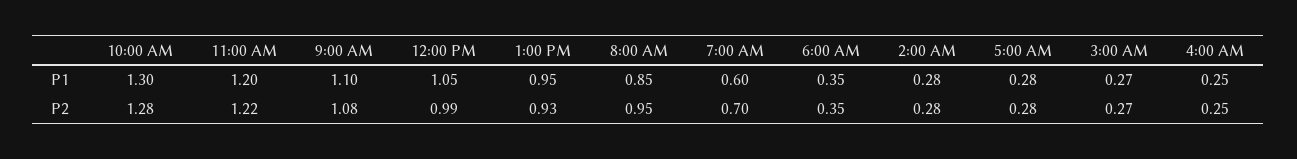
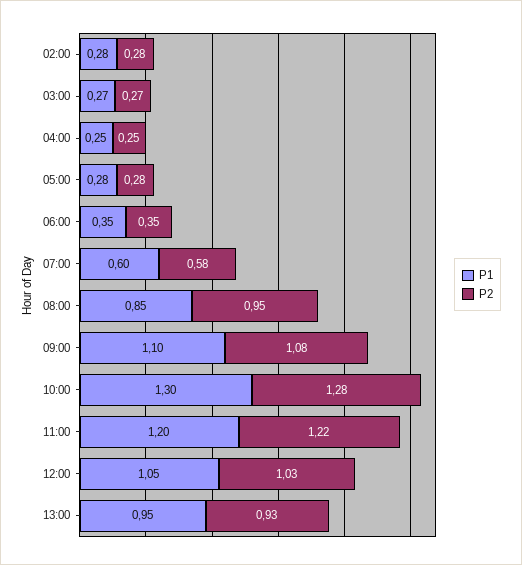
  {
    "P1": {
      "10:00 AM": 1.3,
      "11:00 AM": 1.2,
      "9:00 AM": 1.1,
      "12:00 PM": 1.05,
      "1:00 PM": 0.95,
      "8:00 AM": 0.85,
      "7:00 AM": 0.6,
      "6:00 AM": 0.35,
      "2:00 AM": 0.28,
      "5:00 AM": 0.28,
      "3:00 AM": 0.27,
      "4:00 AM": 0.25
    },
    "P2": {
      "10:00 AM": 1.28,
      "11:00 AM": 1.22,
      "9:00 AM": 1.08,
-     "12:00 PM": 0.99,
+     "12:00 PM": 1.03,
      "1:00 PM": 0.93,
      "8:00 AM": 0.95,
-     "7:00 AM": 0.7,
+     "7:00 AM": 0.58,
      "6:00 AM": 0.35,
      "2:00 AM": 0.28,
      "5:00 AM": 0.28,
      "3:00 AM": 0.27,
      "4:00 AM": 0.25
    }
  }

